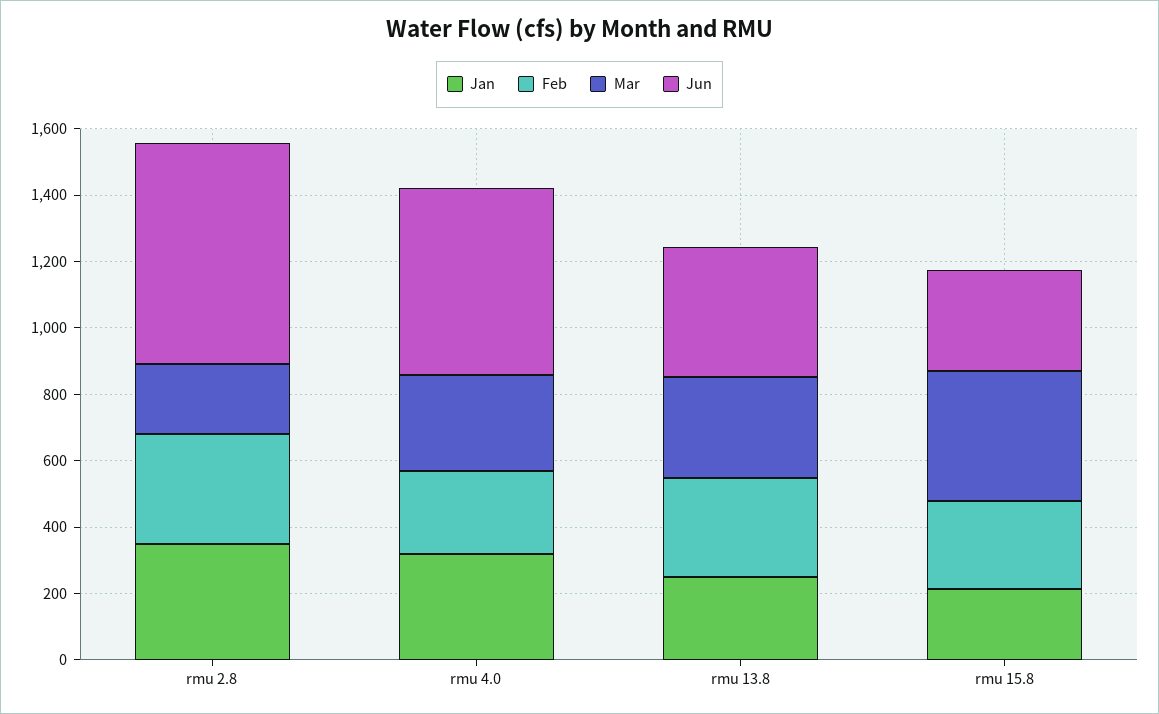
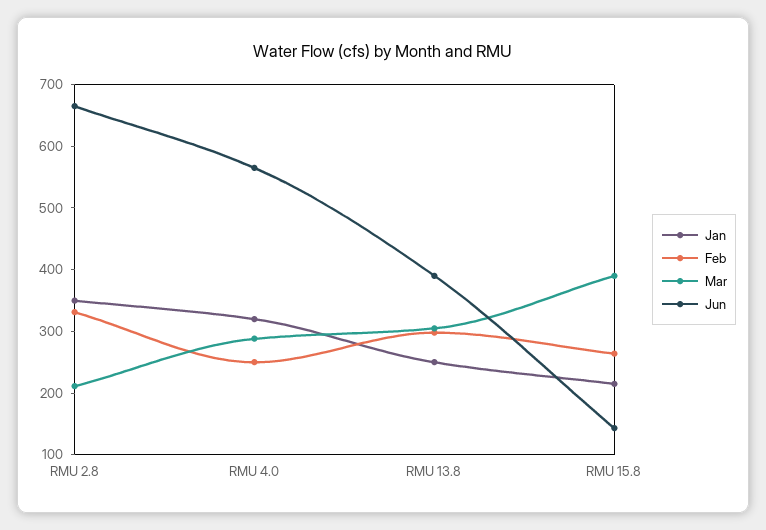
  {
    "Jan": {
      "rmu 2.8": 360,
      "rmu 4.0": 320,
      "rmu 13.8": 260,
      "rmu 15.8": 220
    },
    "Feb": {
      "rmu 2.8": 340,
      "rmu 4.0": 260,
      "rmu 13.8": 300,
      "rmu 15.8": 260
    },
    "Mar": {
      "rmu 2.8": 220,
      "rmu 4.0": 280,
      "rmu 13.8": 300,
      "rmu 15.8": 400
    },
    "Jun": {
      "rmu 2.8": 660,
      "rmu 4.0": 560,
      "rmu 13.8": 400,
-     "rmu 15.8": 300
+     "rmu 15.8": 140
    }
  }

